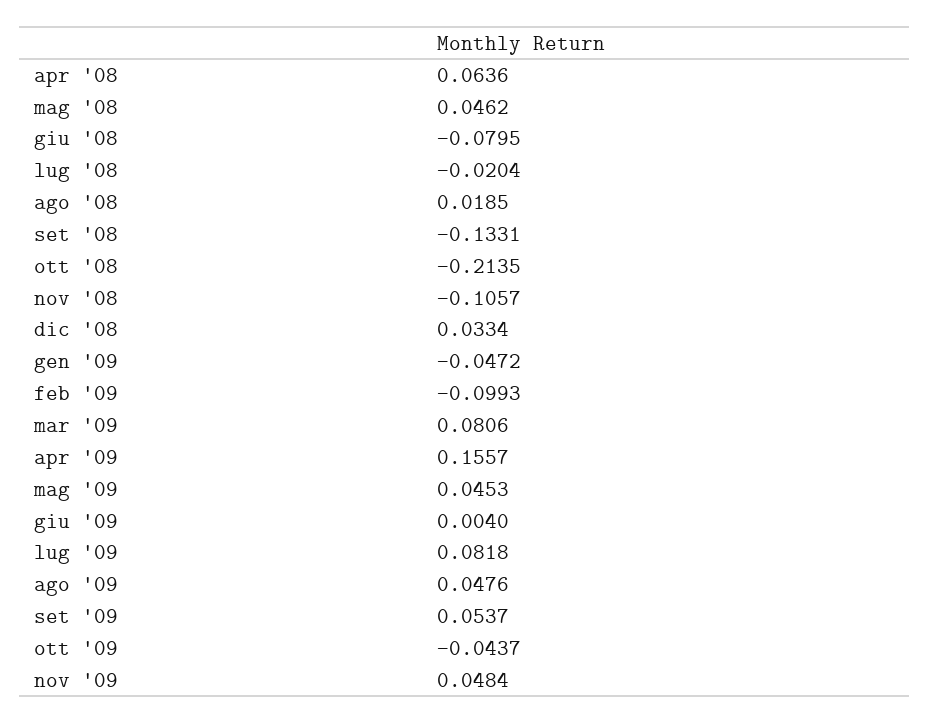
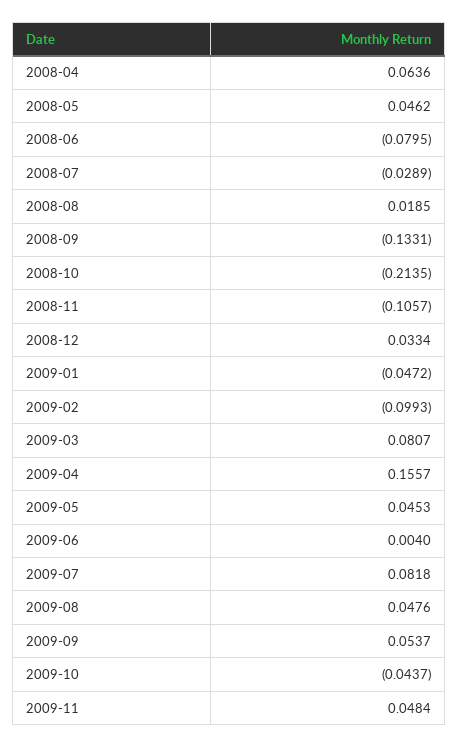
  {
    "apr '08": 0.0636,
    "mag '08": 0.0462,
    "giu '08": -0.0795,
-   "lug '08": -0.0204,
+   "lug '08": -0.0289,
    "ago '08": 0.0185,
    "set '08": -0.1331,
    "ott '08": -0.2135,
    "nov '08": -0.1057,
    "dic '08": 0.0334,
    "gen '09": -0.0472,
    "feb '09": -0.0993,
-   "mar '09": 0.0806,
+   "mar '09": 0.0807,
    "apr '09": 0.1557,
    "mag '09": 0.0453,
    "giu '09": 0.004,
    "lug '09": 0.0818,
    "ago '09": 0.0476,
    "set '09": 0.0537,
    "ott '09": -0.0437,
    "nov '09": 0.0484
  }

